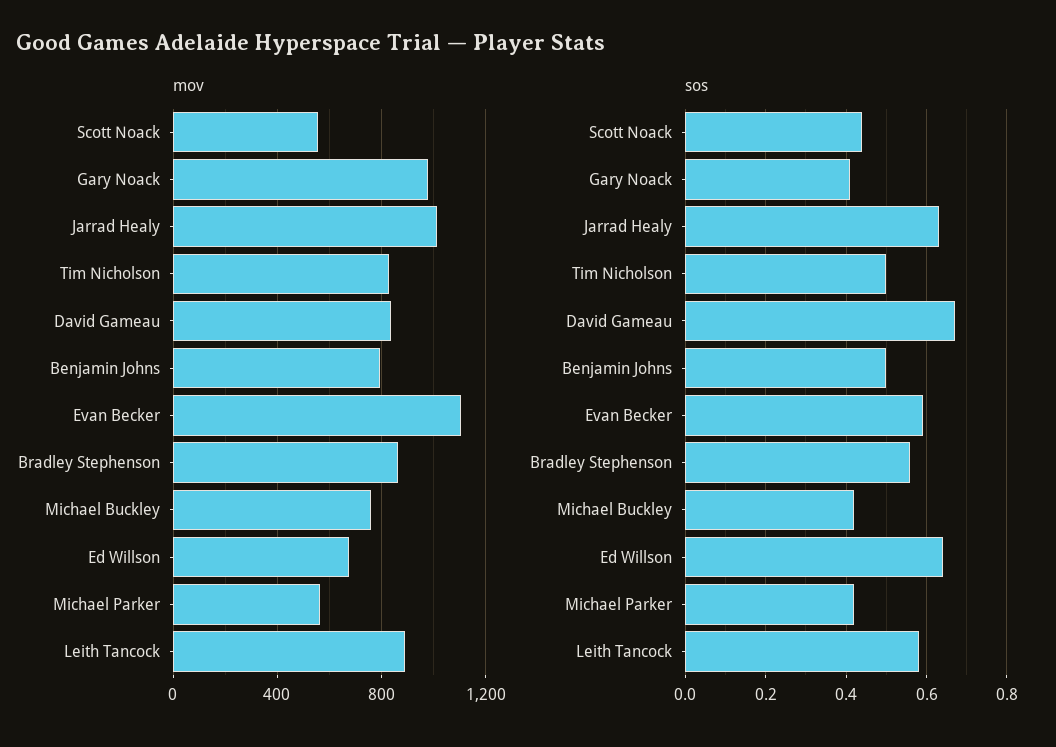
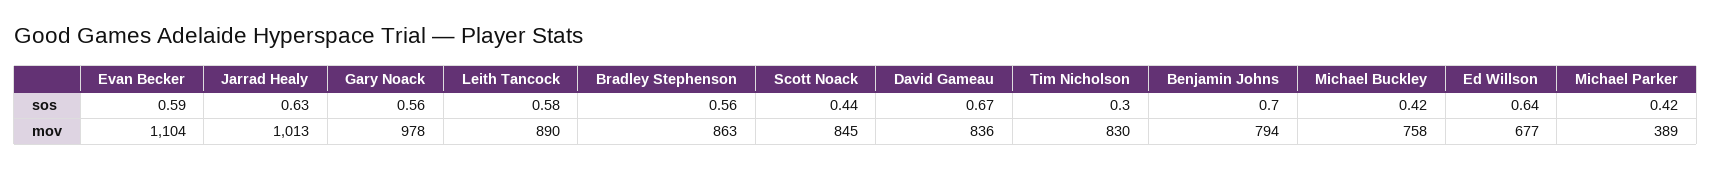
  {
    "mov": {
-     "Scott Noack": 550,
+     "Scott Noack": 845,
      "Gary Noack": 978,
      "Jarrad Healy": 1013,
      "Tim Nicholson": 830,
      "David Gameau": 836,
      "Benjamin Johns": 794,
      "Evan Becker": 1104,
      "Bradley Stephenson": 863,
      "Michael Buckley": 758,
      "Ed Willson": 677,
-     "Michael Parker": 550,
+     "Michael Parker": 389,
      "Leith Tancock": 890
    },
    "sos": {
      "Scott Noack": 0.44,
-     "Gary Noack": 0.4,
+     "Gary Noack": 0.56,
      "Jarrad Healy": 0.63,
-     "Tim Nicholson": 0.5,
+     "Tim Nicholson": 0.3,
      "David Gameau": 0.67,
-     "Benjamin Johns": 0.5,
+     "Benjamin Johns": 0.7,
      "Evan Becker": 0.59,
      "Bradley Stephenson": 0.56,
      "Michael Buckley": 0.42,
      "Ed Willson": 0.64,
      "Michael Parker": 0.42,
      "Leith Tancock": 0.58
    }
  }

